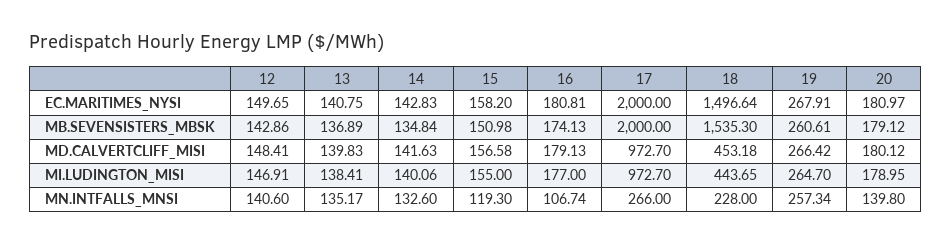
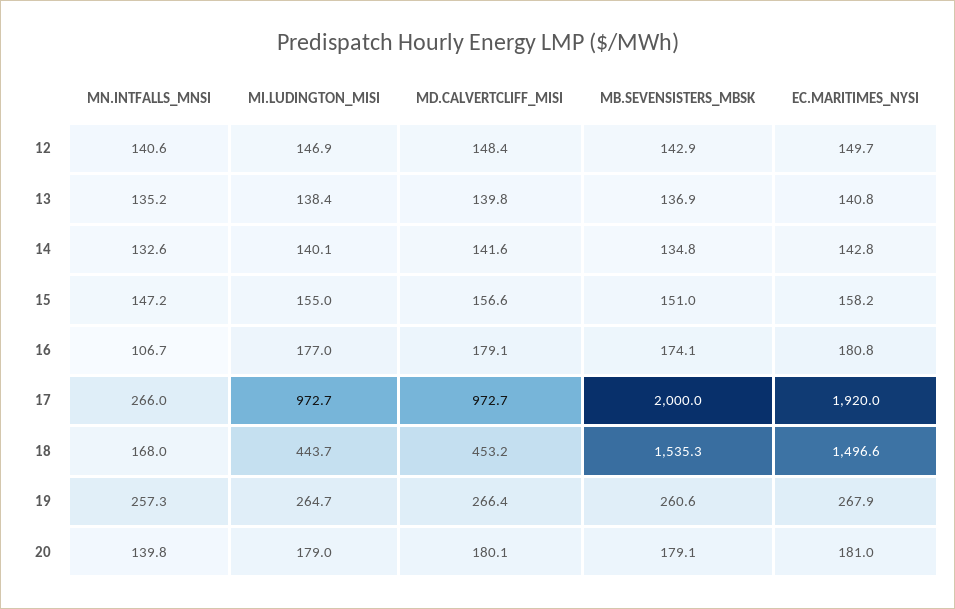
  {
    "12": {
      "EC.MARITIMES_NYSI": 149.65,
      "MB.SEVENSISTERS_MBSK": 142.86,
      "MD.CALVERTCLIFF_MISI": 148.41,
      "MI.LUDINGTON_MISI": 146.91,
      "MN.INTFALLS_MNSI": 140.6
    },
    "13": {
      "EC.MARITIMES_NYSI": 140.75,
      "MB.SEVENSISTERS_MBSK": 136.89,
      "MD.CALVERTCLIFF_MISI": 139.83,
      "MI.LUDINGTON_MISI": 138.41,
      "MN.INTFALLS_MNSI": 135.17
    },
    "14": {
      "EC.MARITIMES_NYSI": 142.83,
      "MB.SEVENSISTERS_MBSK": 134.84,
      "MD.CALVERTCLIFF_MISI": 141.63,
      "MI.LUDINGTON_MISI": 140.06,
      "MN.INTFALLS_MNSI": 132.6
    },
    "15": {
      "EC.MARITIMES_NYSI": 158.2,
      "MB.SEVENSISTERS_MBSK": 150.98,
      "MD.CALVERTCLIFF_MISI": 156.58,
      "MI.LUDINGTON_MISI": 155,
-     "MN.INTFALLS_MNSI": 119.3
+     "MN.INTFALLS_MNSI": 147.2
    },
    "16": {
      "EC.MARITIMES_NYSI": 180.81,
      "MB.SEVENSISTERS_MBSK": 174.13,
      "MD.CALVERTCLIFF_MISI": 179.13,
      "MI.LUDINGTON_MISI": 177,
      "MN.INTFALLS_MNSI": 106.74
    },
    "17": {
-     "EC.MARITIMES_NYSI": 2000,
+     "EC.MARITIMES_NYSI": 1920,
      "MB.SEVENSISTERS_MBSK": 2000,
      "MD.CALVERTCLIFF_MISI": 972.7,
      "MI.LUDINGTON_MISI": 972.7,
      "MN.INTFALLS_MNSI": 266
    },
    "18": {
      "EC.MARITIMES_NYSI": 1496.64,
      "MB.SEVENSISTERS_MBSK": 1535.3,
      "MD.CALVERTCLIFF_MISI": 453.18,
      "MI.LUDINGTON_MISI": 443.65,
-     "MN.INTFALLS_MNSI": 228
+     "MN.INTFALLS_MNSI": 168
    },
    "19": {
      "EC.MARITIMES_NYSI": 267.91,
      "MB.SEVENSISTERS_MBSK": 260.61,
      "MD.CALVERTCLIFF_MISI": 266.42,
      "MI.LUDINGTON_MISI": 264.7,
      "MN.INTFALLS_MNSI": 257.34
    },
    "20": {
      "EC.MARITIMES_NYSI": 180.97,
      "MB.SEVENSISTERS_MBSK": 179.12,
      "MD.CALVERTCLIFF_MISI": 180.12,
      "MI.LUDINGTON_MISI": 178.95,
      "MN.INTFALLS_MNSI": 139.8
    }
  }

